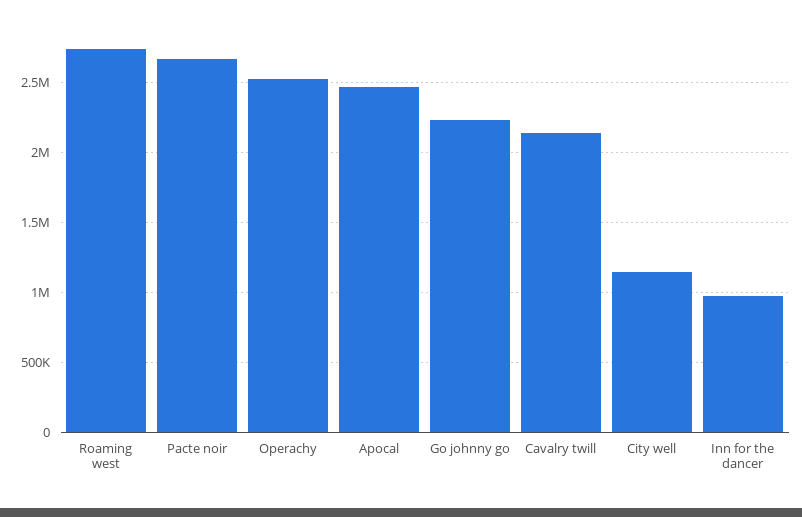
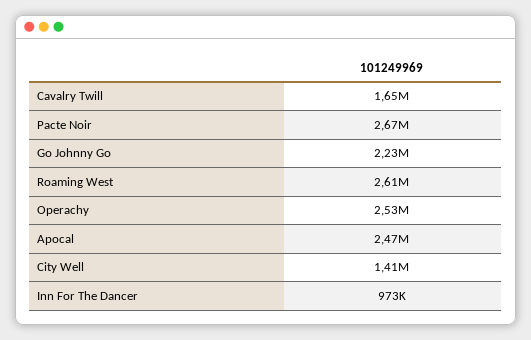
  {
-   "Roaming west": 2750000,
+   "Roaming west": 2610000,
    "Pacte noir": 2670000,
    "Operachy": 2530000,
    "Apocal": 2470000,
    "Go johnny go": 2230000,
-   "Cavalry twill": 2150000,
+   "Cavalry twill": 1650000,
-   "City well": 1150000,
+   "City well": 1410000,
    "Inn for the dancer": 973000
  }

